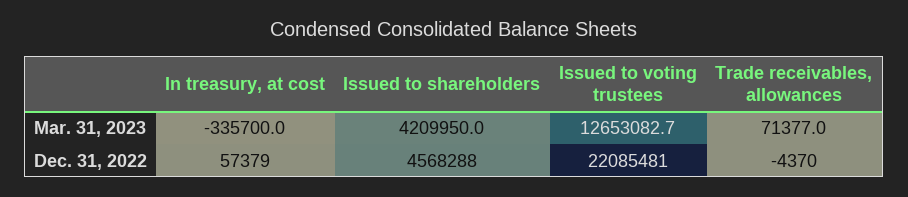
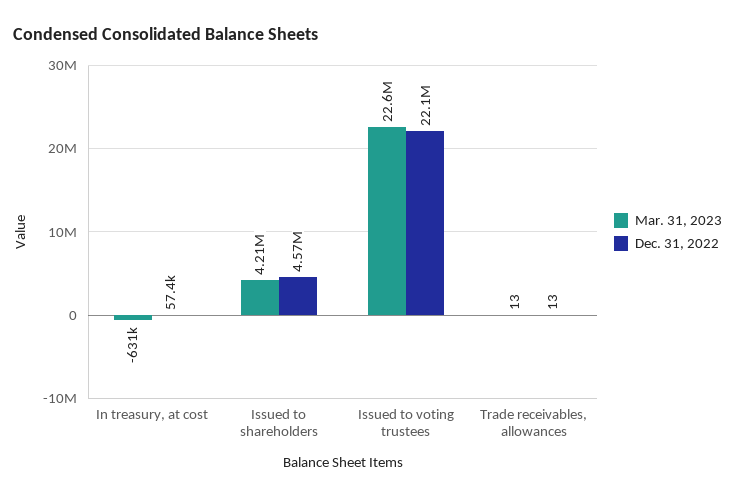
  {
    "Mar. 31, 2023": {
-     "In treasury, at cost": -335700,
+     "In treasury, at cost": -631000,
      "Issued to shareholders": 4209950,
-     "Issued to voting trustees": 12653082.7,
+     "Issued to voting trustees": 22600000,
-     "Trade receivables, allowances": 71377
+     "Trade receivables, allowances": 13
    },
    "Dec. 31, 2022": {
      "In treasury, at cost": 57379,
      "Issued to shareholders": 4568288,
      "Issued to voting trustees": 22085481,
-     "Trade receivables, allowances": -4370
+     "Trade receivables, allowances": 13
    }
  }

